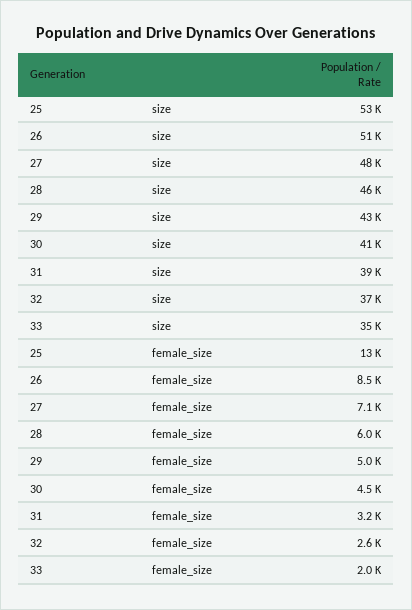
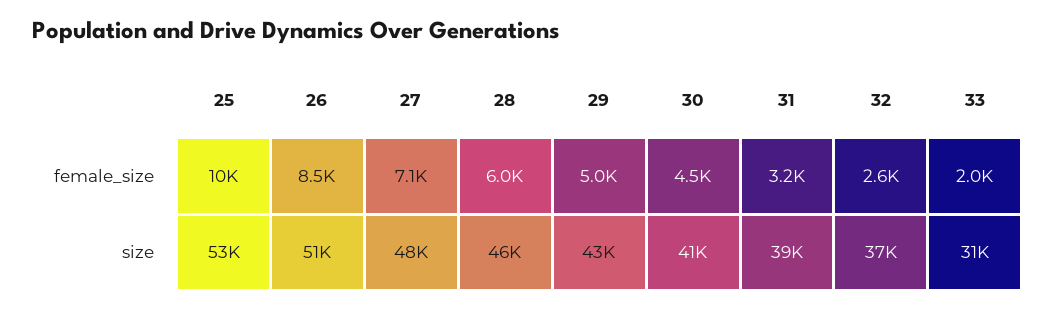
  {
    "25": {
      "size": 53000,
-     "female_size": 13000
+     "female_size": 10000
    },
    "26": {
      "size": 51000,
      "female_size": 8500
    },
    "27": {
      "size": 48000,
      "female_size": 7100
    },
    "28": {
      "size": 46000,
      "female_size": 6000
    },
    "29": {
      "size": 43000,
      "female_size": 5000
    },
    "30": {
      "size": 41000,
      "female_size": 4500
    },
    "31": {
      "size": 39000,
      "female_size": 3200
    },
    "32": {
      "size": 37000,
      "female_size": 2600
    },
    "33": {
-     "size": 35000,
+     "size": 31000,
      "female_size": 2000
    }
  }

